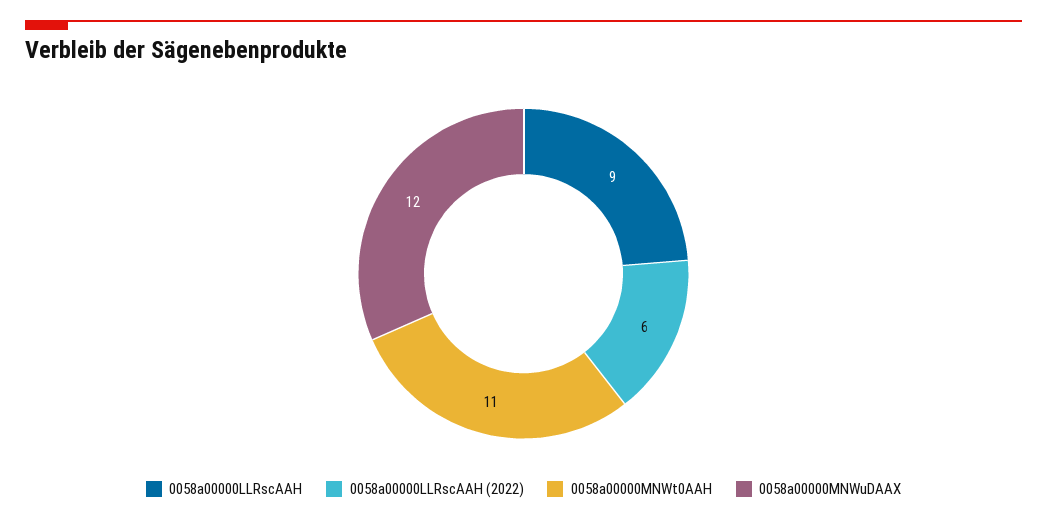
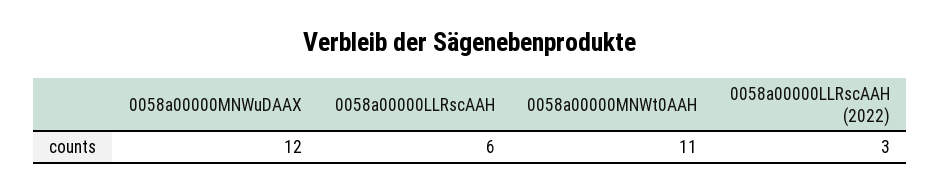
  {
-   "0058a00000LLRscAAH": 9,
+   "0058a00000LLRscAAH": 6,
-   "0058a00000LLRscAAH (2022)": 6,
+   "0058a00000LLRscAAH (2022)": 3,
    "0058a00000MNWt0AAH": 11,
    "0058a00000MNWuDAAX": 12
  }

